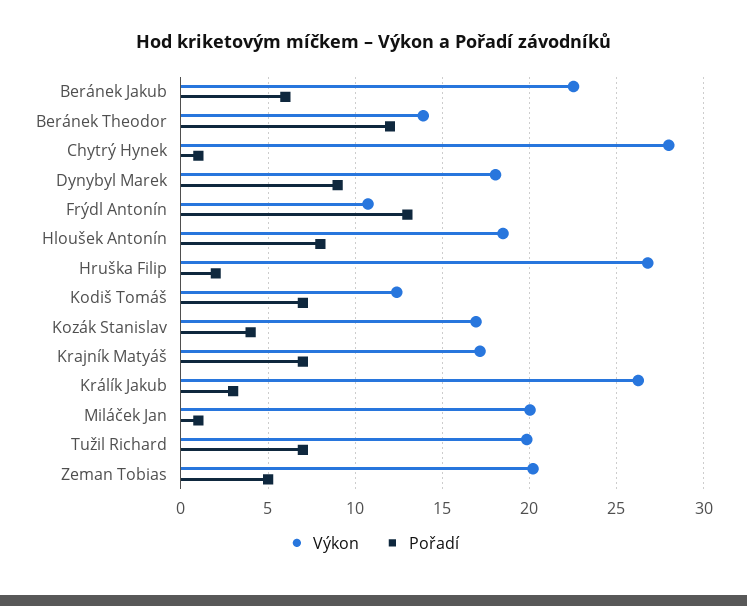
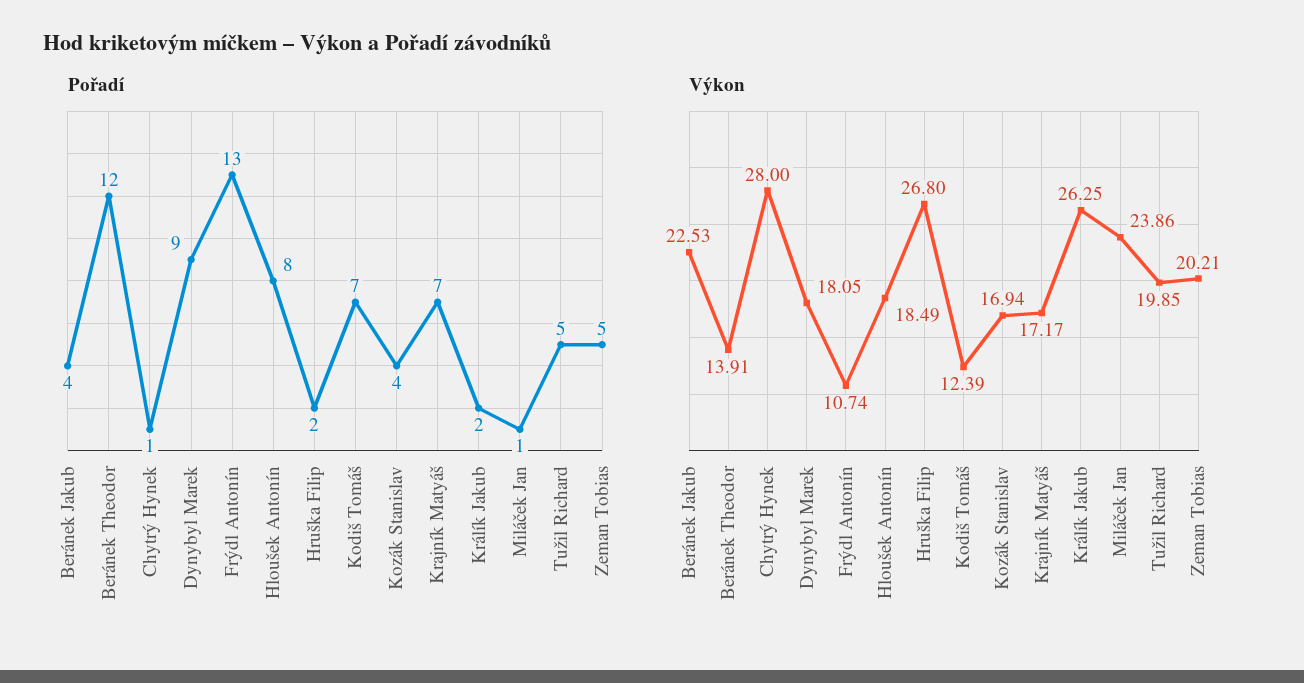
  {
    "Výkon": {
      "Beránek Jakub": 22.53,
      "Beránek Theodor": 13.91,
      "Chytrý Hynek": 28,
      "Dynybyl Marek": 18.05,
      "Frýdl Antonín": 10.74,
      "Hloušek Antonín": 18.49,
      "Hruška Filip": 26.8,
      "Kodiš Tomáš": 12.39,
      "Kozák Stanislav": 16.94,
      "Krajník Matyáš": 17.17,
      "Králík Jakub": 26.25,
-     "Miláček Jan": 20,
+     "Miláček Jan": 23.86,
      "Tužil Richard": 19.85,
      "Zeman Tobias": 20.21
    },
    "Pořadí": {
-     "Beránek Jakub": 6,
+     "Beránek Jakub": 4,
      "Beránek Theodor": 12,
      "Chytrý Hynek": 1,
      "Dynybyl Marek": 9,
      "Frýdl Antonín": 13,
      "Hloušek Antonín": 8,
      "Hruška Filip": 2,
      "Kodiš Tomáš": 7,
      "Kozák Stanislav": 4,
      "Krajník Matyáš": 7,
-     "Králík Jakub": 3,
+     "Králík Jakub": 2,
      "Miláček Jan": 1,
-     "Tužil Richard": 7,
+     "Tužil Richard": 5,
      "Zeman Tobias": 5
    }
  }

